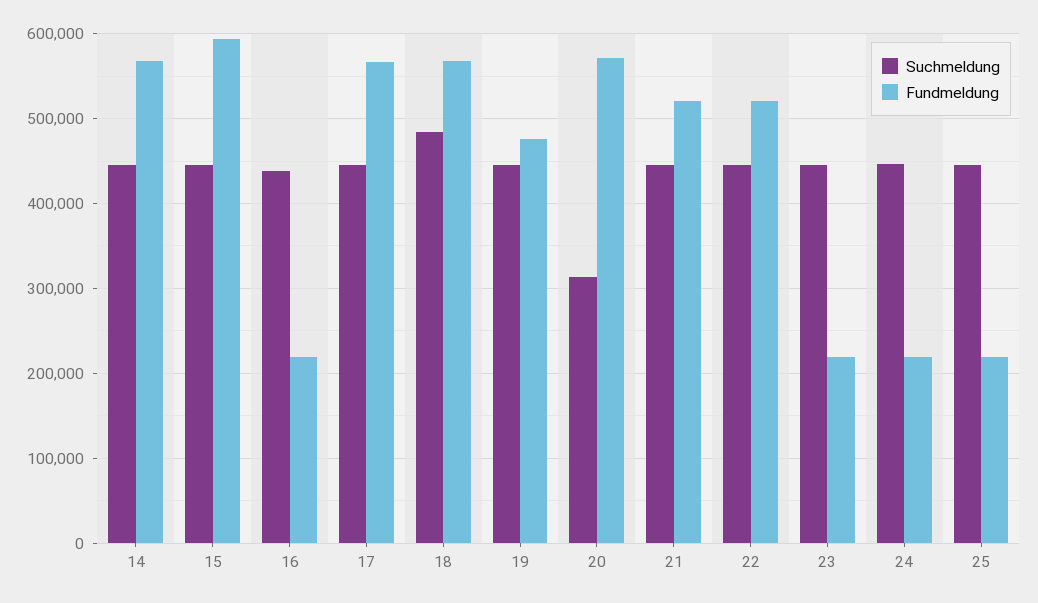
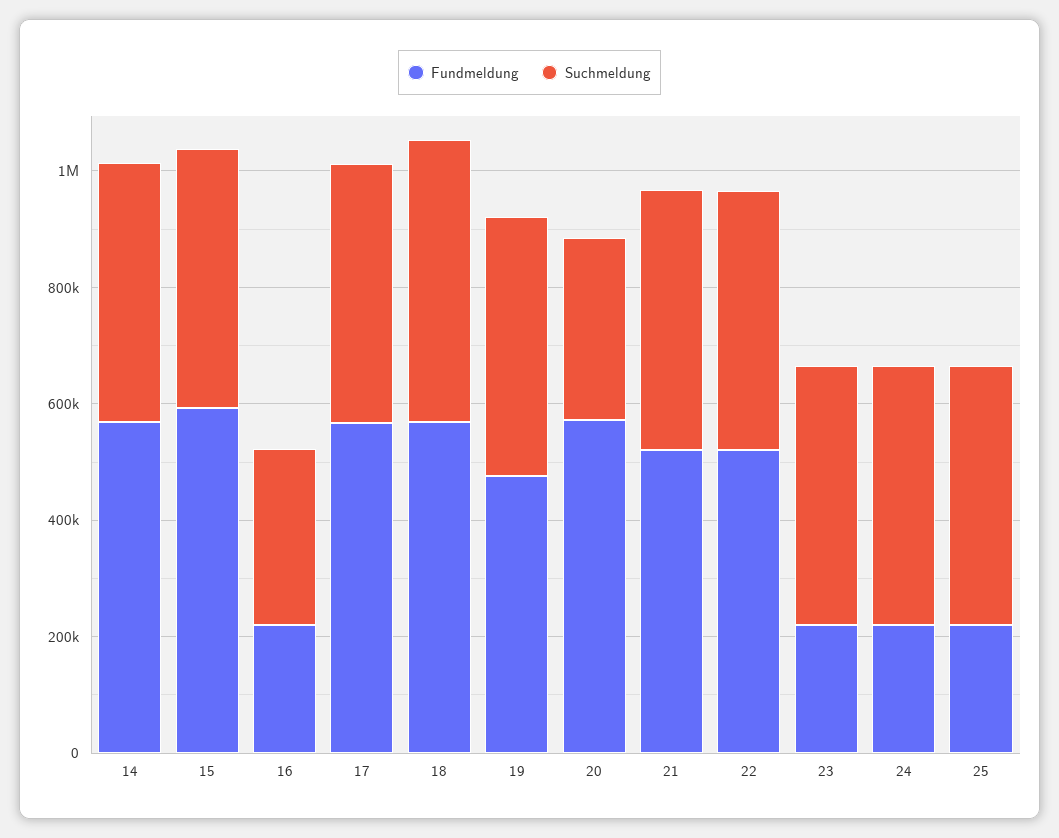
  {
    "Suchmeldung": {
      "14": 450000,
      "15": 450000,
-     "16": 440000,
+     "16": 300000,
      "17": 450000,
      "18": 480000,
      "19": 450000,
      "20": 310000,
      "21": 450000,
      "22": 450000,
      "23": 450000,
      "24": 450000,
      "25": 450000
    },
    "Fundmeldung": {
      "14": 570000,
      "15": 590000,
      "16": 220000,
      "17": 570000,
      "18": 570000,
      "19": 480000,
      "20": 570000,
      "21": 520000,
      "22": 520000,
      "23": 220000,
      "24": 220000,
      "25": 220000
    }
  }

